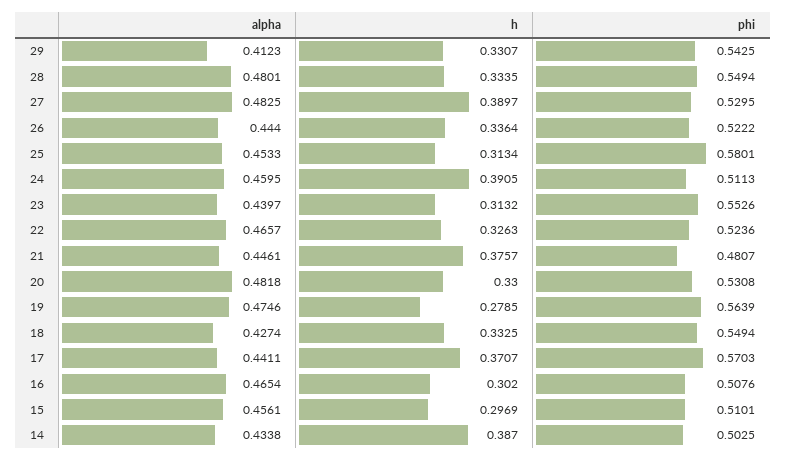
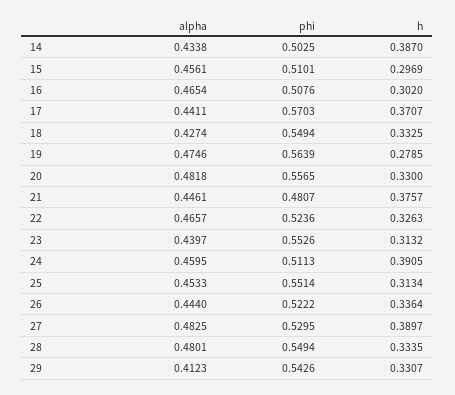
  {
    "alpha": {
      "29": 0.4123,
      "28": 0.4801,
      "27": 0.4825,
      "26": 0.444,
      "25": 0.4533,
      "24": 0.4595,
      "23": 0.4397,
      "22": 0.4657,
      "21": 0.4461,
      "20": 0.4818,
      "19": 0.4746,
      "18": 0.4274,
      "17": 0.4411,
      "16": 0.4654,
      "15": 0.4561,
      "14": 0.4338
    },
    "h": {
      "29": 0.3307,
      "28": 0.3335,
      "27": 0.3897,
      "26": 0.3364,
      "25": 0.3134,
      "24": 0.3905,
      "23": 0.3132,
      "22": 0.3263,
      "21": 0.3757,
      "20": 0.33,
      "19": 0.2785,
      "18": 0.3325,
      "17": 0.3707,
      "16": 0.302,
      "15": 0.2969,
      "14": 0.387
    },
    "phi": {
-     "29": 0.5425,
+     "29": 0.5426,
      "28": 0.5494,
      "27": 0.5295,
      "26": 0.5222,
-     "25": 0.5801,
+     "25": 0.5514,
      "24": 0.5113,
      "23": 0.5526,
      "22": 0.5236,
      "21": 0.4807,
-     "20": 0.5308,
+     "20": 0.5565,
      "19": 0.5639,
      "18": 0.5494,
      "17": 0.5703,
      "16": 0.5076,
      "15": 0.5101,
      "14": 0.5025
    }
  }

